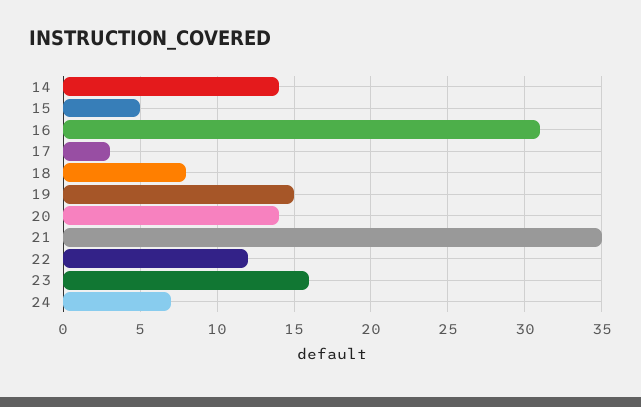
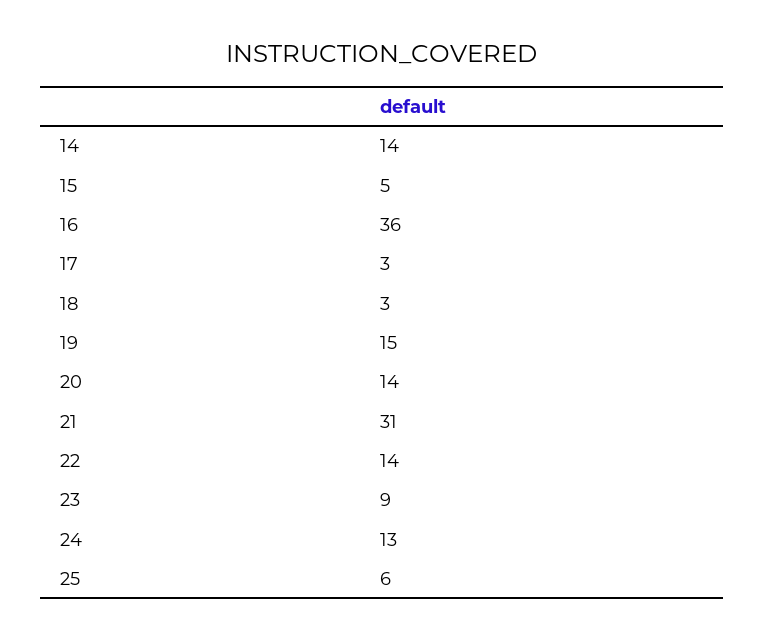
  {
    "14": 14,
    "15": 5,
-   "16": 31,
+   "16": 36,
    "17": 3,
-   "18": 8,
+   "18": 3,
    "19": 15,
    "20": 14,
-   "21": 35,
+   "21": 31,
-   "22": 12,
+   "22": 14,
-   "23": 16,
+   "23": 9,
-   "24": 7
+   "24": 13,
+   "25": 6
  }

